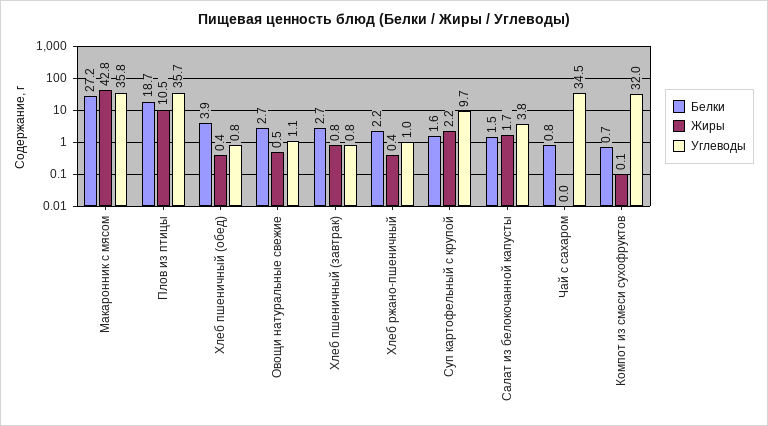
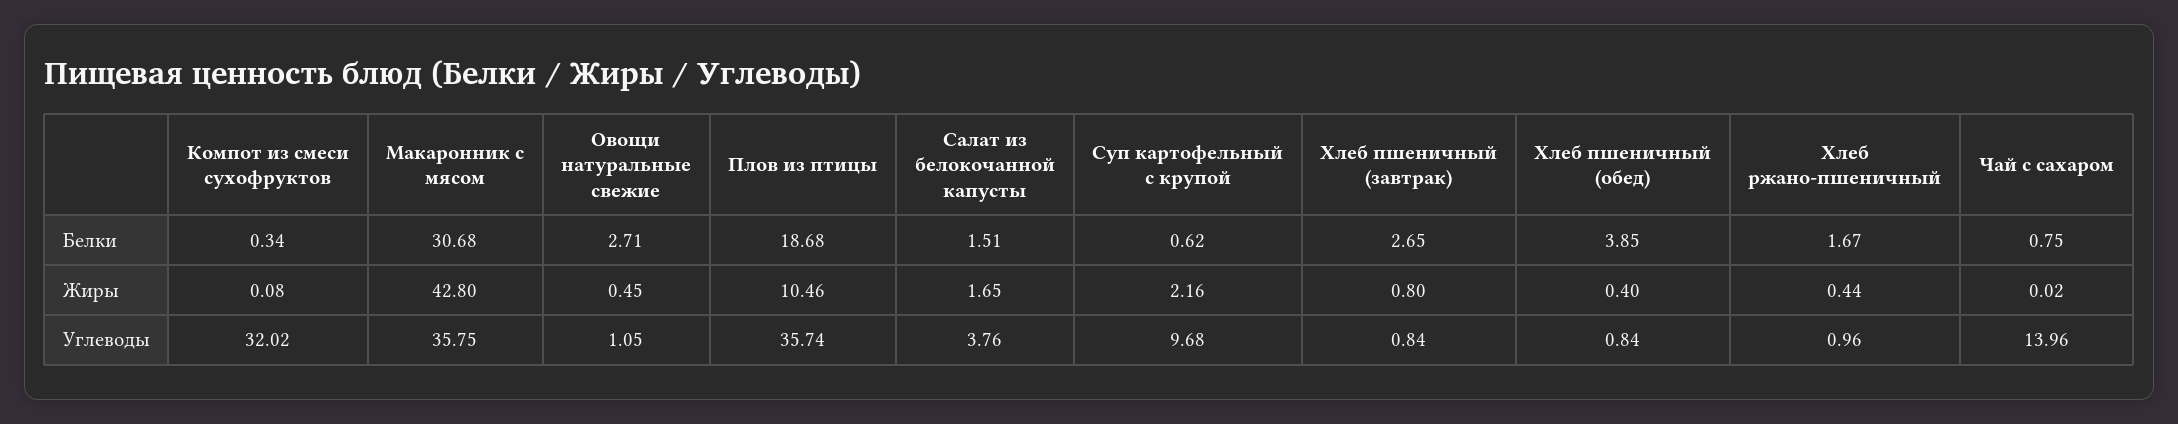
  {
    "Белки": {
-     "Макаронник с мясом": 27.2,
+     "Макаронник с мясом": 30.68,
      "Плов из птицы": 18.68,
      "Хлеб пшеничный (обед)": 3.85,
      "Овощи натуральные свежие": 2.71,
      "Хлеб пшеничный (завтрак)": 2.65,
-     "Хлеб ржано-пшеничный": 2.2,
+     "Хлеб ржано-пшеничный": 1.67,
-     "Суп картофельный с крупой": 1.6,
+     "Суп картофельный с крупой": 0.62,
      "Салат из белокочанной капусты": 1.51,
      "Чай с сахаром": 0.75,
-     "Компот из смеси сухофруктов": 0.7
+     "Компот из смеси сухофруктов": 0.34
    },
    "Жиры": {
      "Макаронник с мясом": 42.8,
      "Плов из птицы": 10.46,
      "Хлеб пшеничный (обед)": 0.4,
      "Овощи натуральные свежие": 0.45,
      "Хлеб пшеничный (завтрак)": 0.8,
      "Хлеб ржано-пшеничный": 0.44,
      "Суп картофельный с крупой": 2.16,
      "Салат из белокочанной капусты": 1.65,
      "Чай с сахаром": 0.02,
      "Компот из смеси сухофруктов": 0.08
    },
    "Углеводы": {
      "Макаронник с мясом": 35.75,
      "Плов из птицы": 35.74,
      "Хлеб пшеничный (обед)": 0.84,
      "Овощи натуральные свежие": 1.05,
      "Хлеб пшеничный (завтрак)": 0.84,
      "Хлеб ржано-пшеничный": 0.96,
      "Суп картофельный с крупой": 9.68,
      "Салат из белокочанной капусты": 3.76,
-     "Чай с сахаром": 34.5,
+     "Чай с сахаром": 13.96,
      "Компот из смеси сухофруктов": 32.02
    }
  }

